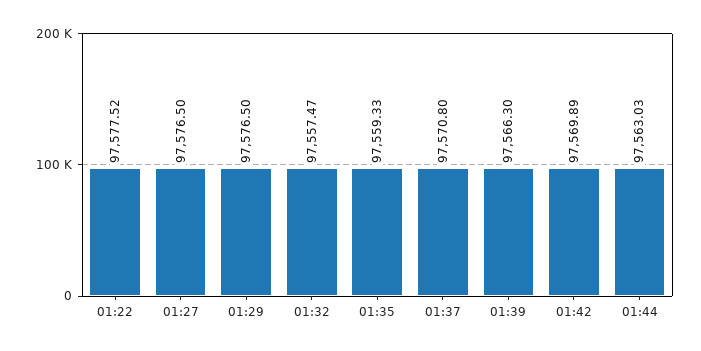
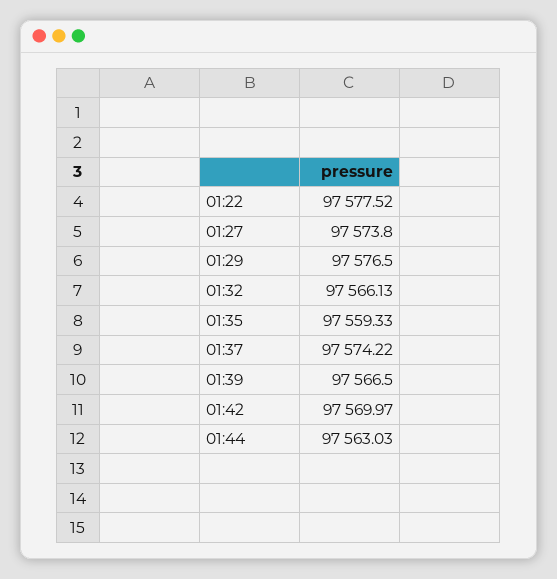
  {
    "01:22": 97577.52,
-   "01:27": 97576.5,
+   "01:27": 97573.8,
    "01:29": 97576.5,
-   "01:32": 97557.47,
+   "01:32": 97566.13,
    "01:35": 97559.33,
-   "01:37": 97570.8,
+   "01:37": 97574.22,
-   "01:39": 97566.3,
+   "01:39": 97566.5,
-   "01:42": 97569.89,
+   "01:42": 97569.97,
    "01:44": 97563.03
  }

